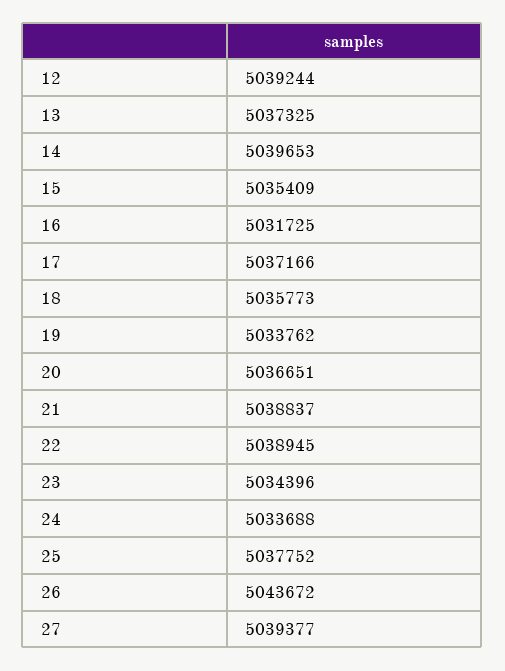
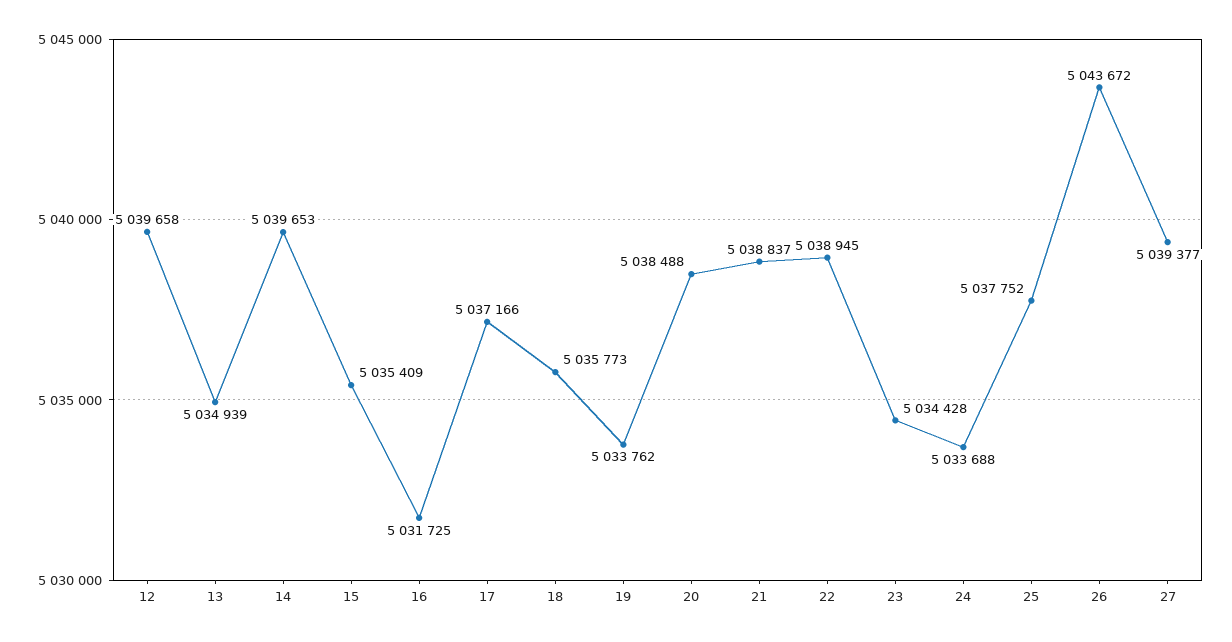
  {
-   "12": 5039244,
+   "12": 5039658,
-   "13": 5037325,
+   "13": 5034939,
    "14": 5039653,
    "15": 5035409,
    "16": 5031725,
    "17": 5037166,
    "18": 5035773,
    "19": 5033762,
-   "20": 5036651,
+   "20": 5038488,
    "21": 5038837,
    "22": 5038945,
-   "23": 5034396,
+   "23": 5034428,
    "24": 5033688,
    "25": 5037752,
    "26": 5043672,
    "27": 5039377
  }

